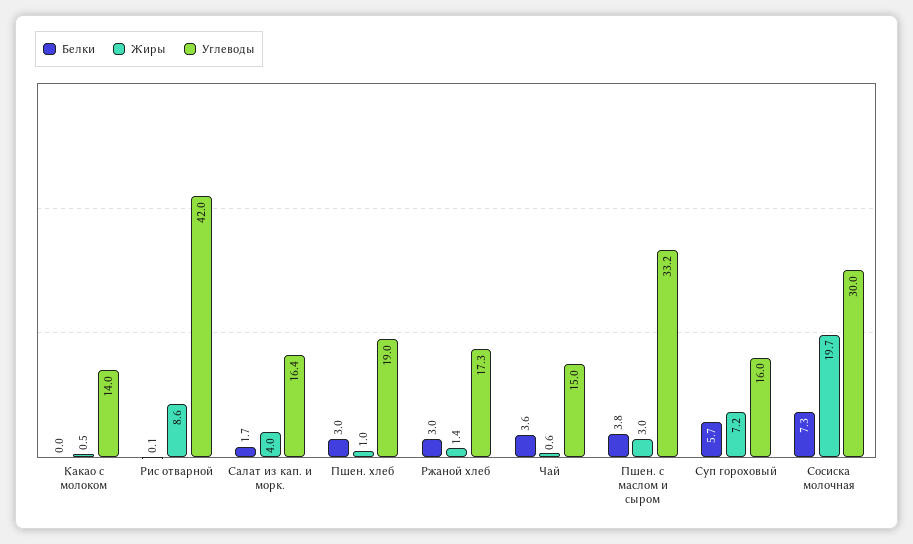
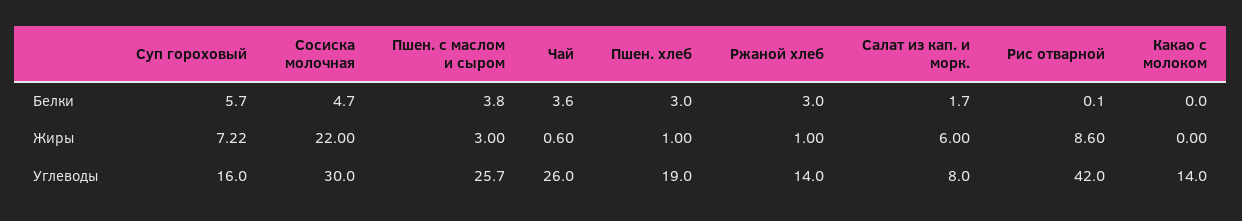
  {
    "Белки": {
      "Какао с молоком": 0,
      "Рис отварной": 0.1,
      "Салат из кап. и морк.": 1.7,
      "Пшен. хлеб": 3,
      "Ржаной хлеб": 3,
      "Чай": 3.6,
      "Пшен. с маслом и сыром": 3.8,
      "Суп гороховый": 5.7,
-     "Сосиска молочная": 7.3
+     "Сосиска молочная": 4.7
    },
    "Жиры": {
-     "Какао с молоком": 0.5,
+     "Какао с молоком": 0,
      "Рис отварной": 8.6,
-     "Салат из кап. и морк.": 4,
+     "Салат из кап. и морк.": 6,
      "Пшен. хлеб": 1,
-     "Ржаной хлеб": 1.4,
+     "Ржаной хлеб": 1,
      "Чай": 0.6,
      "Пшен. с маслом и сыром": 3,
      "Суп гороховый": 7.22,
-     "Сосиска молочная": 19.7
+     "Сосиска молочная": 22
    },
    "Углеводы": {
      "Какао с молоком": 14,
      "Рис отварной": 42,
-     "Салат из кап. и морк.": 16.4,
+     "Салат из кап. и морк.": 8,
      "Пшен. хлеб": 19,
-     "Ржаной хлеб": 17.3,
+     "Ржаной хлеб": 14,
-     "Чай": 15,
+     "Чай": 26,
-     "Пшен. с маслом и сыром": 33.2,
+     "Пшен. с маслом и сыром": 25.7,
      "Суп гороховый": 16,
      "Сосиска молочная": 30
    }
  }

